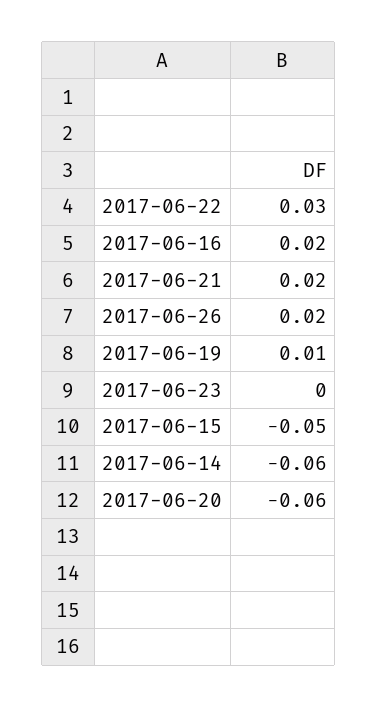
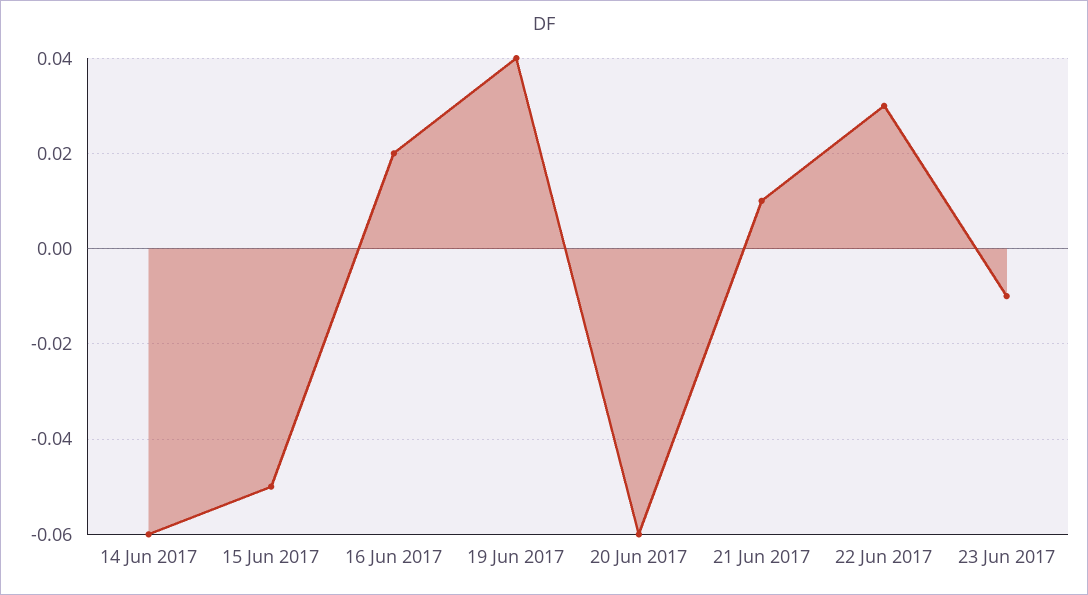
  {
    "2017-06-22": 0.03,
    "2017-06-16": 0.02,
-   "2017-06-21": 0.02,
+   "2017-06-21": 0.01,
-   "2017-06-26": 0.02,
-   "2017-06-19": 0.01,
+   "2017-06-19": 0.04,
-   "2017-06-23": 0,
+   "2017-06-23": -0.01,
    "2017-06-15": -0.05,
    "2017-06-14": -0.06,
    "2017-06-20": -0.06
  }

